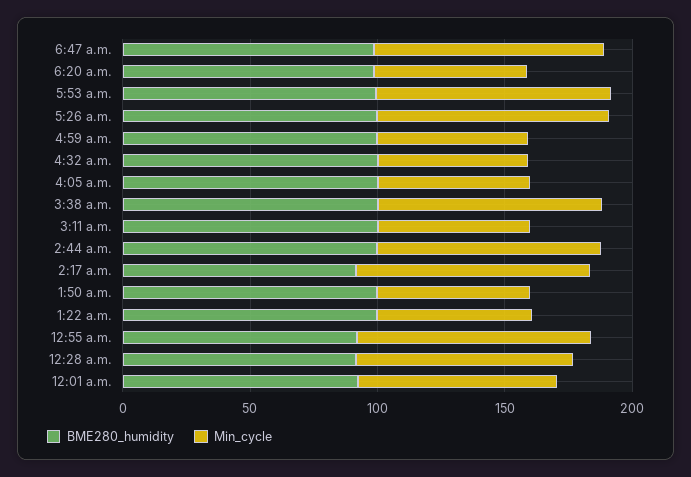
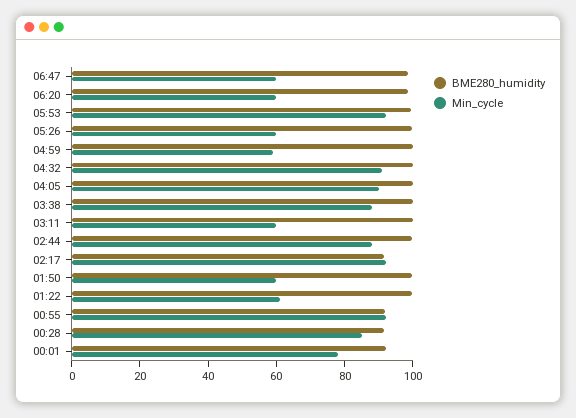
  {
    "BME280_humidity": {
      "6:47 a.m.": 100,
      "6:20 a.m.": 100,
      "5:53 a.m.": 100,
      "5:26 a.m.": 100,
      "4:59 a.m.": 100,
      "4:32 a.m.": 100,
      "4:05 a.m.": 100,
      "3:38 a.m.": 100,
      "3:11 a.m.": 100,
      "2:44 a.m.": 100,
      "2:17 a.m.": 90,
      "1:50 a.m.": 100,
      "1:22 a.m.": 100,
      "12:55 a.m.": 90,
      "12:28 a.m.": 90,
      "12:01 a.m.": 90
    },
    "Min_cycle": {
-     "6:47 a.m.": 90,
+     "6:47 a.m.": 60,
      "6:20 a.m.": 60,
      "5:53 a.m.": 90,
-     "5:26 a.m.": 90,
+     "5:26 a.m.": 60,
      "4:59 a.m.": 60,
-     "4:32 a.m.": 60,
+     "4:32 a.m.": 90,
-     "4:05 a.m.": 60,
+     "4:05 a.m.": 90,
      "3:38 a.m.": 90,
      "3:11 a.m.": 60,
      "2:44 a.m.": 90,
      "2:17 a.m.": 90,
      "1:50 a.m.": 60,
      "1:22 a.m.": 60,
      "12:55 a.m.": 90,
      "12:28 a.m.": 85,
      "12:01 a.m.": 80
    }
  }

